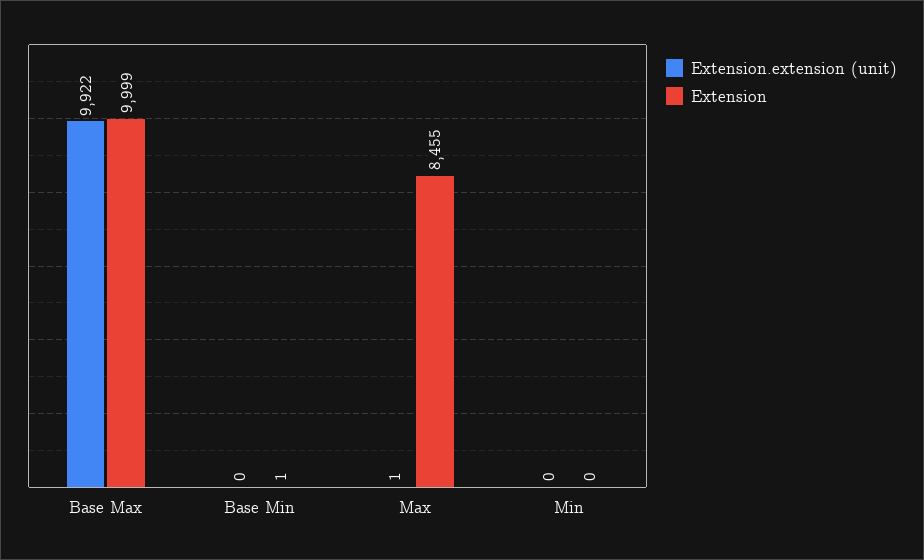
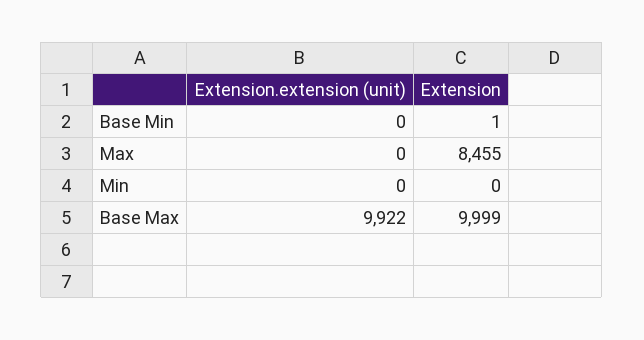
  {
    "Extension.extension (unit)": {
      "Base Max": 9922,
      "Base Min": 0,
-     "Max": 1,
+     "Max": 0,
      "Min": 0
    },
    "Extension": {
      "Base Max": 9999,
      "Base Min": 1,
      "Max": 8455,
      "Min": 0
    }
  }

